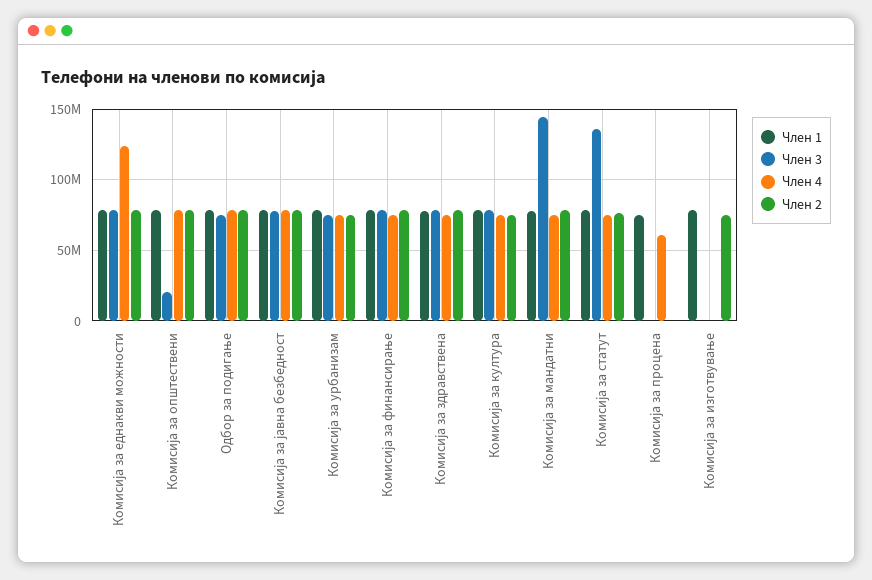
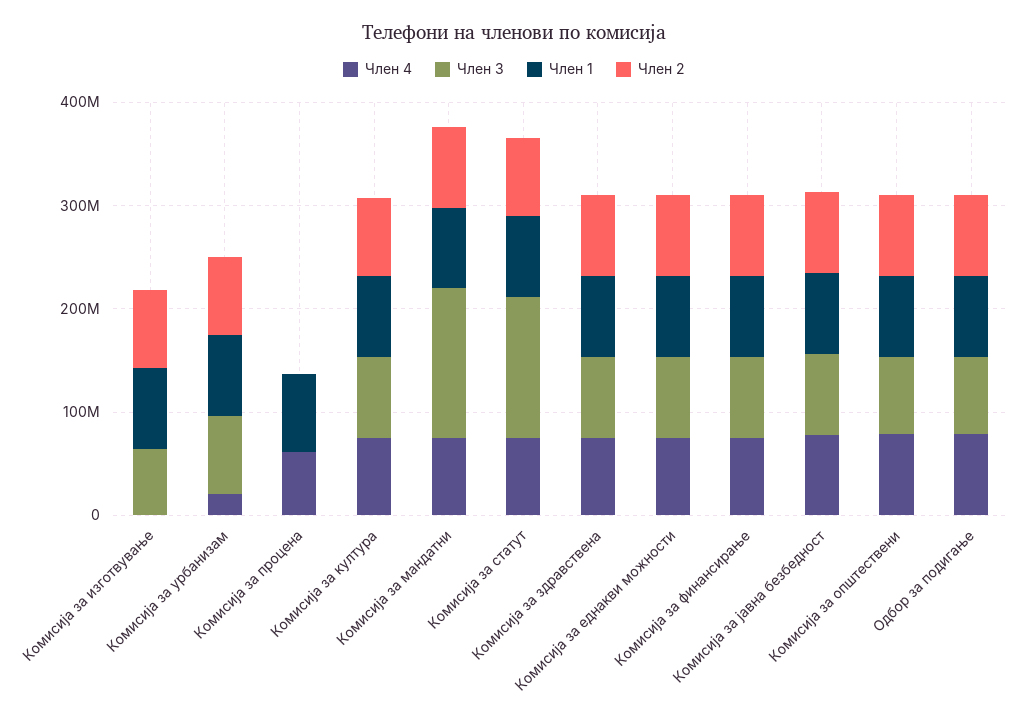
  {
    "Член 1": {
      "Комисија за еднакви можности": 80000000,
      "Комисија за општествени": 80000000,
      "Одбор за подигање": 80000000,
      "Комисија за јавна безбедност": 80000000,
      "Комисија за урбанизам": 80000000,
      "Комисија за финансирање": 80000000,
      "Комисија за здравствена": 80000000,
      "Комисија за култура": 80000000,
      "Комисија за мандатни": 80000000,
      "Комисија за статут": 80000000,
      "Комисија за процена": 75000000,
      "Комисија за изготвување": 80000000
    },
    "Член 3": {
      "Комисија за еднакви можности": 80000000,
-     "Комисија за општествени": 20000000,
+     "Комисија за општествени": 80000000,
      "Одбор за подигање": 75000000,
      "Комисија за јавна безбедност": 80000000,
      "Комисија за урбанизам": 75000000,
      "Комисија за финансирање": 80000000,
      "Комисија за здравствена": 80000000,
      "Комисија за култура": 80000000,
      "Комисија за мандатни": 145000000,
      "Комисија за статут": 135000000,
      "Комисија за процена": 0,
-     "Комисија за изготвување": 0
+     "Комисија за изготвување": 60000000
    },
    "Член 4": {
-     "Комисија за еднакви можности": 125000000,
+     "Комисија за еднакви можности": 80000000,
      "Комисија за општествени": 80000000,
      "Одбор за подигање": 80000000,
      "Комисија за јавна безбедност": 80000000,
-     "Комисија за урбанизам": 75000000,
+     "Комисија за урбанизам": 20000000,
      "Комисија за финансирање": 75000000,
      "Комисија за здравствена": 75000000,
      "Комисија за култура": 75000000,
      "Комисија за мандатни": 75000000,
      "Комисија за статут": 75000000,
      "Комисија за процена": 60000000,
      "Комисија за изготвување": 0
    },
    "Член 2": {
      "Комисија за еднакви можности": 80000000,
      "Комисија за општествени": 80000000,
      "Одбор за подигање": 80000000,
      "Комисија за јавна безбедност": 80000000,
      "Комисија за урбанизам": 75000000,
      "Комисија за финансирање": 80000000,
      "Комисија за здравствена": 80000000,
      "Комисија за култура": 75000000,
      "Комисија за мандатни": 80000000,
      "Комисија за статут": 75000000,
      "Комисија за процена": 0,
      "Комисија за изготвување": 75000000
    }
  }

